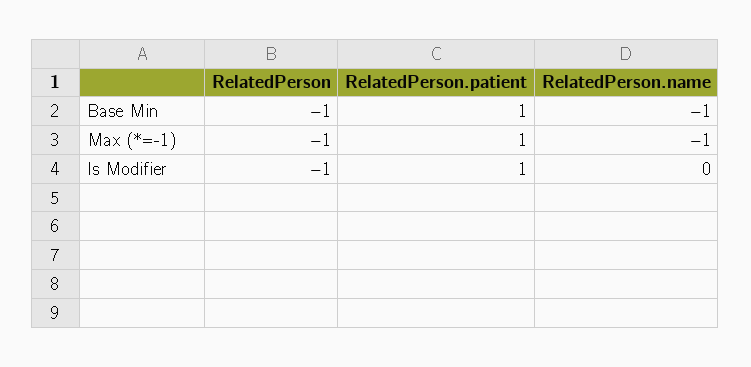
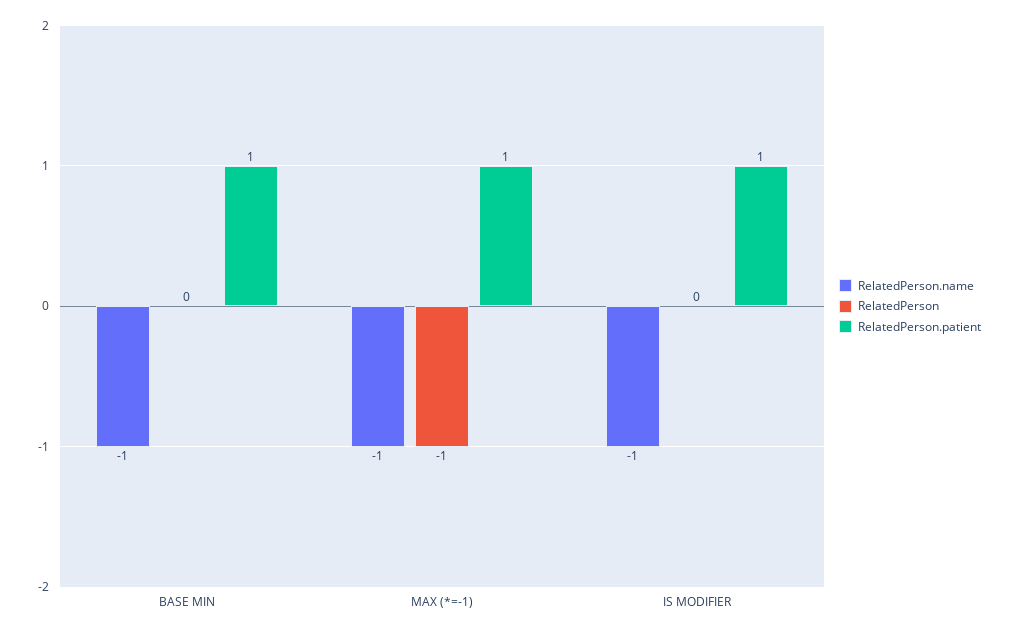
  {
    "RelatedPerson": {
-     "Base Min": -1,
+     "Base Min": 0,
      "Max (*=-1)": -1,
-     "Is Modifier": -1
+     "Is Modifier": 0
    },
    "RelatedPerson.patient": {
      "Base Min": 1,
      "Max (*=-1)": 1,
      "Is Modifier": 1
    },
    "RelatedPerson.name": {
      "Base Min": -1,
      "Max (*=-1)": -1,
-     "Is Modifier": 0
+     "Is Modifier": -1
    }
  }

